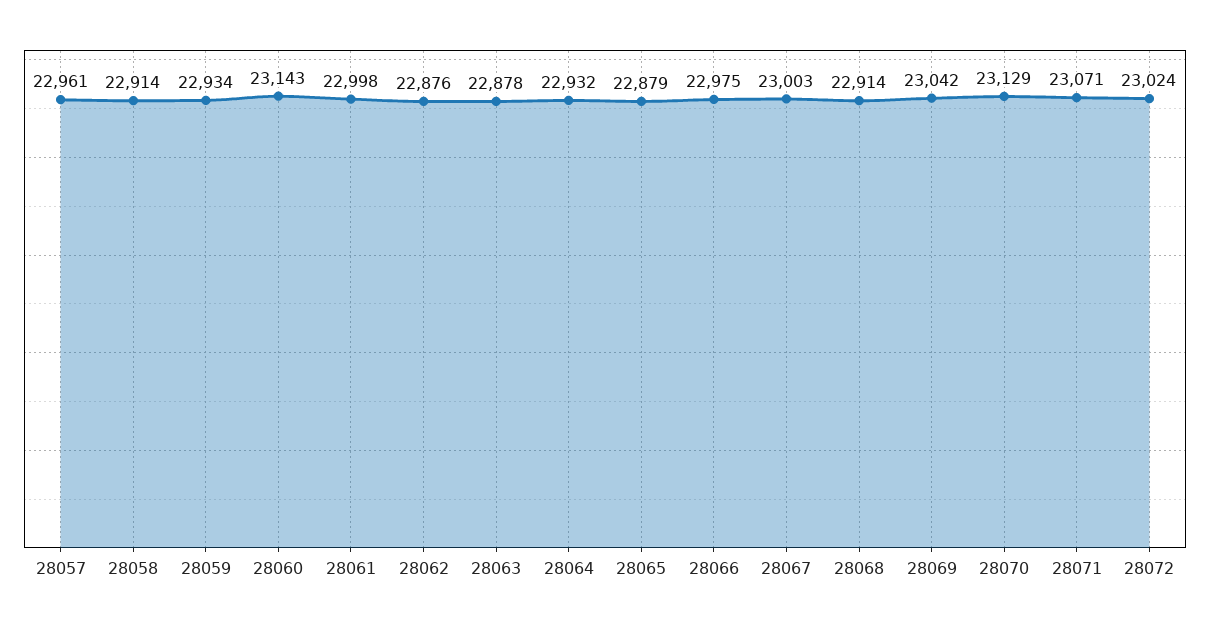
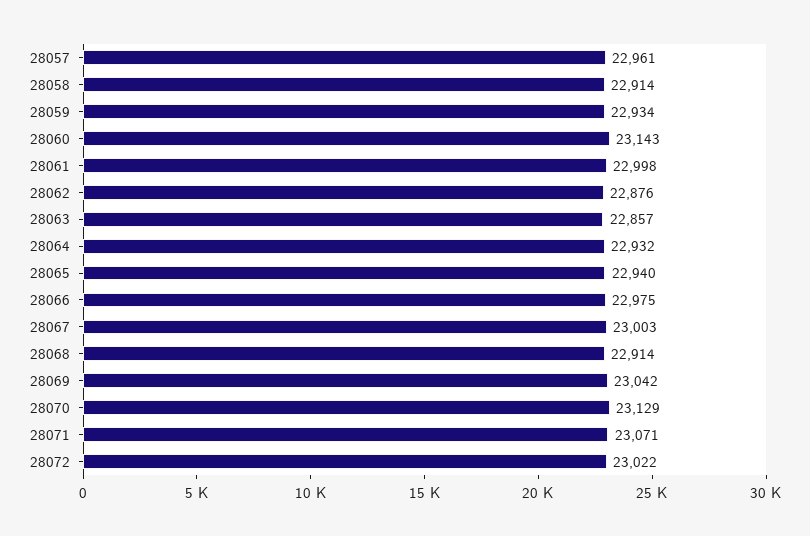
  {
    "28057": 22961,
    "28058": 22914,
    "28059": 22934,
    "28060": 23143,
    "28061": 22998,
    "28062": 22876,
-   "28063": 22878,
+   "28063": 22857,
    "28064": 22932,
-   "28065": 22879,
+   "28065": 22940,
    "28066": 22975,
    "28067": 23003,
    "28068": 22914,
    "28069": 23042,
    "28070": 23129,
    "28071": 23071,
-   "28072": 23024
+   "28072": 23022
  }

